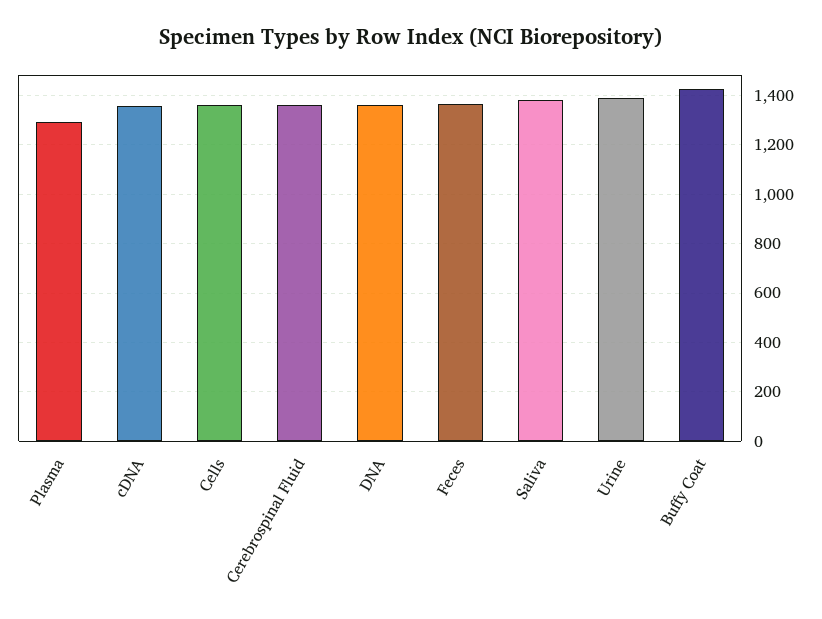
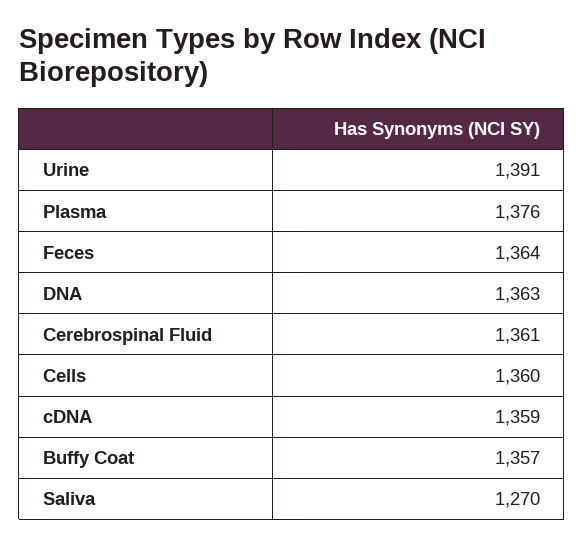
  {
-   "Plasma": 1300,
+   "Plasma": 1376,
    "cDNA": 1359,
    "Cells": 1360,
    "Cerebrospinal Fluid": 1361,
    "DNA": 1363,
    "Feces": 1364,
-   "Saliva": 1375,
+   "Saliva": 1270,
    "Urine": 1391,
-   "Buffy Coat": 1425
+   "Buffy Coat": 1357
  }

